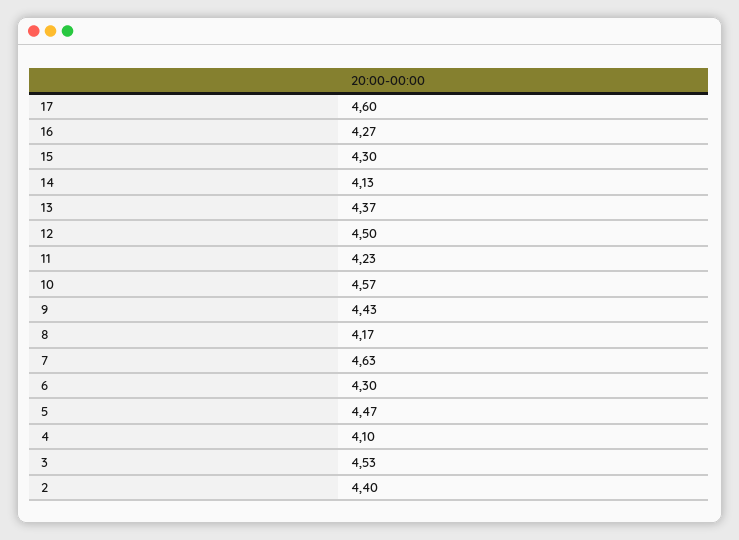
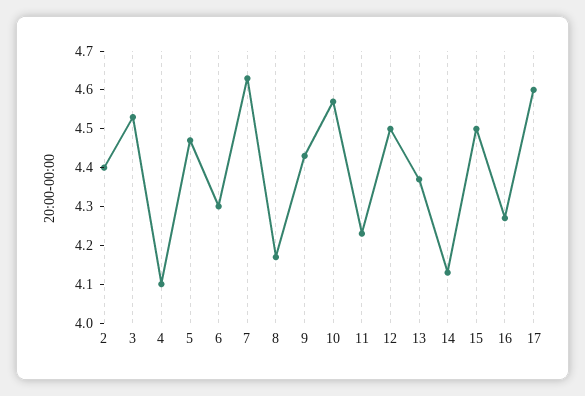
  {
    "17": 4.6,
    "16": 4.27,
-   "15": 4.3,
+   "15": 4.5,
    "14": 4.13,
    "13": 4.37,
    "12": 4.5,
    "11": 4.23,
    "10": 4.57,
    "9": 4.43,
    "8": 4.17,
    "7": 4.63,
    "6": 4.3,
    "5": 4.47,
    "4": 4.1,
    "3": 4.53,
    "2": 4.4
  }

